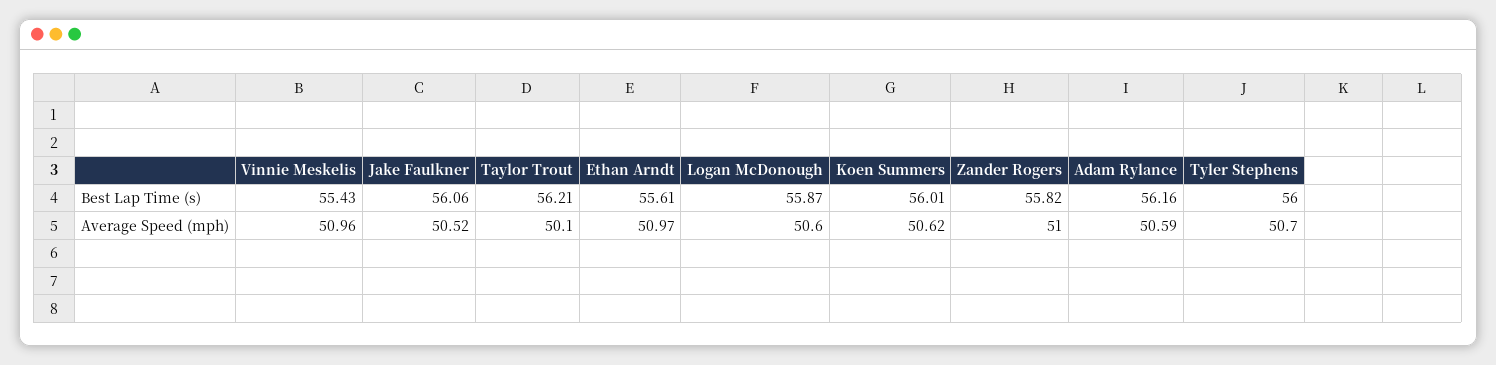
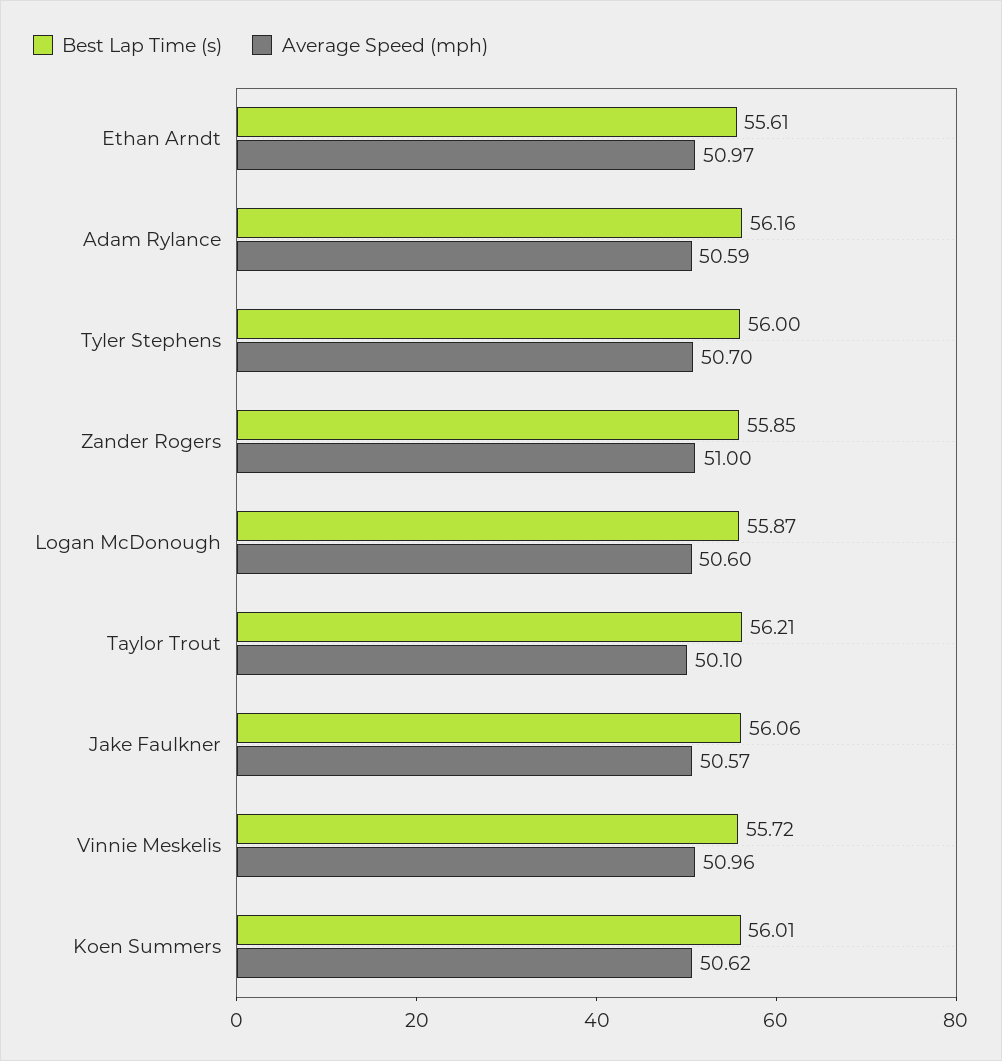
  {
    "Best Lap Time (s)": {
-     "Vinnie Meskelis": 55.43,
+     "Vinnie Meskelis": 55.72,
      "Jake Faulkner": 56.06,
      "Taylor Trout": 56.21,
      "Ethan Arndt": 55.61,
      "Logan McDonough": 55.87,
      "Koen Summers": 56.01,
-     "Zander Rogers": 55.82,
+     "Zander Rogers": 55.85,
      "Adam Rylance": 56.16,
      "Tyler Stephens": 56
    },
    "Average Speed (mph)": {
      "Vinnie Meskelis": 50.96,
-     "Jake Faulkner": 50.52,
+     "Jake Faulkner": 50.57,
      "Taylor Trout": 50.1,
      "Ethan Arndt": 50.97,
      "Logan McDonough": 50.6,
      "Koen Summers": 50.62,
      "Zander Rogers": 51,
      "Adam Rylance": 50.59,
      "Tyler Stephens": 50.7
    }
  }

